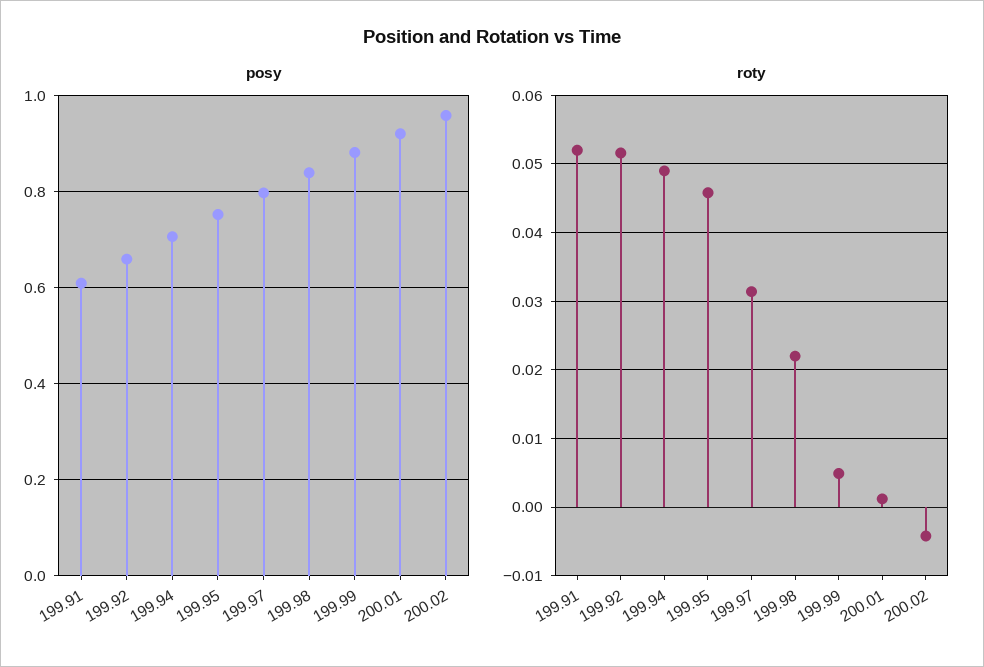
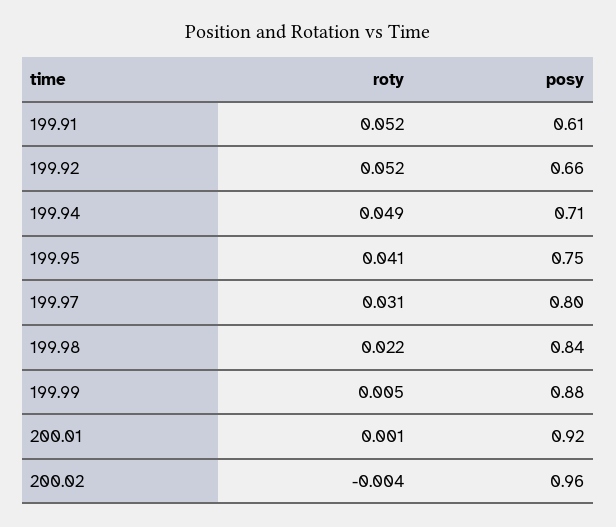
  {
    "posy": {
      "199.91": 0.61,
      "199.92": 0.66,
      "199.94": 0.71,
      "199.95": 0.75,
      "199.97": 0.8,
      "199.98": 0.84,
      "199.99": 0.88,
      "200.01": 0.92,
      "200.02": 0.96
    },
    "roty": {
      "199.91": 0.052,
      "199.92": 0.052,
      "199.94": 0.049,
-     "199.95": 0.046,
+     "199.95": 0.041,
      "199.97": 0.031,
      "199.98": 0.022,
      "199.99": 0.005,
      "200.01": 0.001,
      "200.02": -0.004
    }
  }

